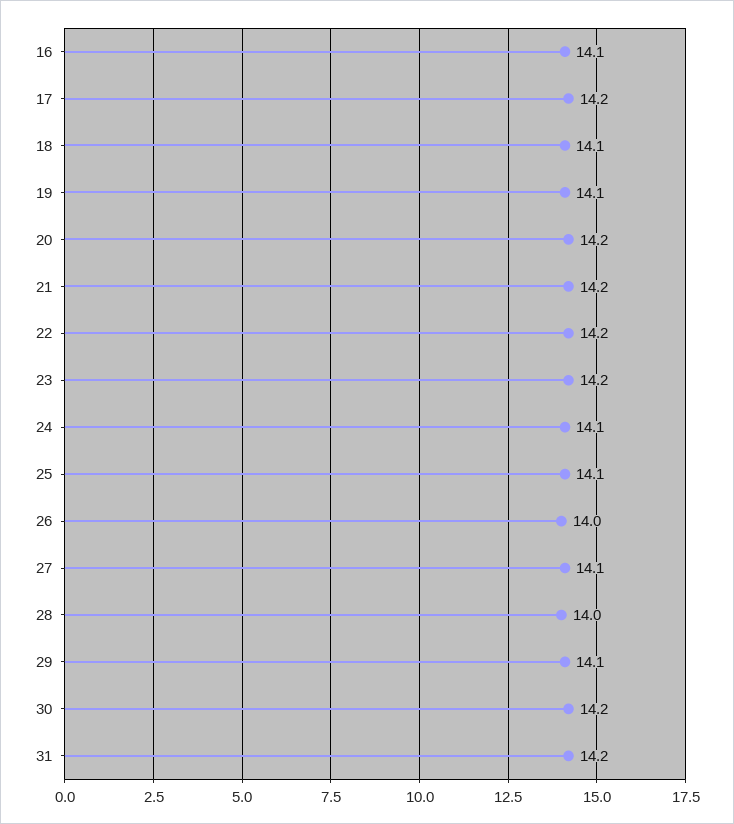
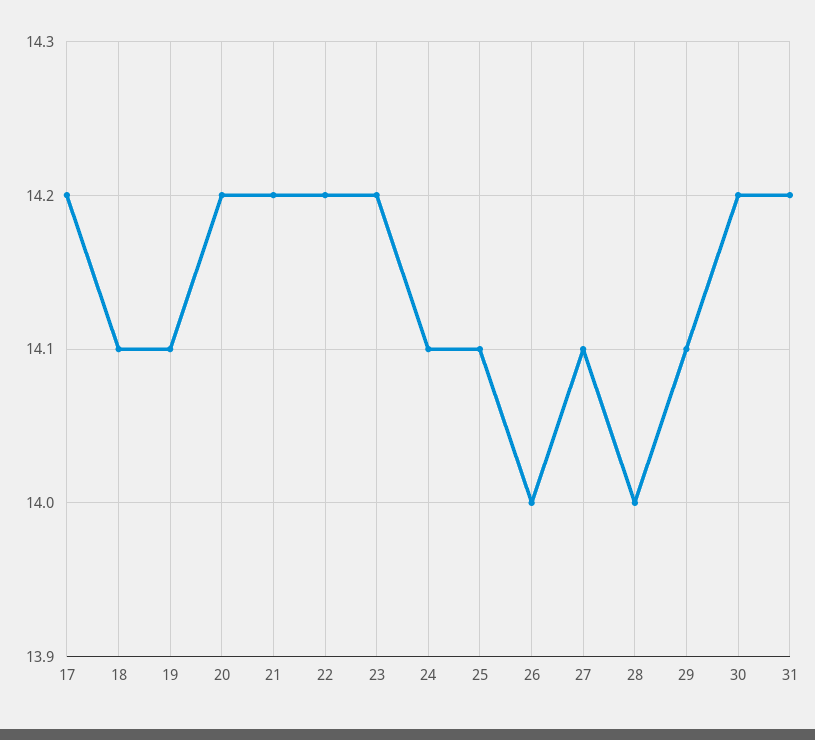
  {
-   "16": 14.1,
    "17": 14.2,
    "18": 14.1,
    "19": 14.1,
    "20": 14.2,
    "21": 14.2,
    "22": 14.2,
    "23": 14.2,
    "24": 14.1,
    "25": 14.1,
    "26": 14,
    "27": 14.1,
    "28": 14,
    "29": 14.1,
    "30": 14.2,
    "31": 14.2
  }

